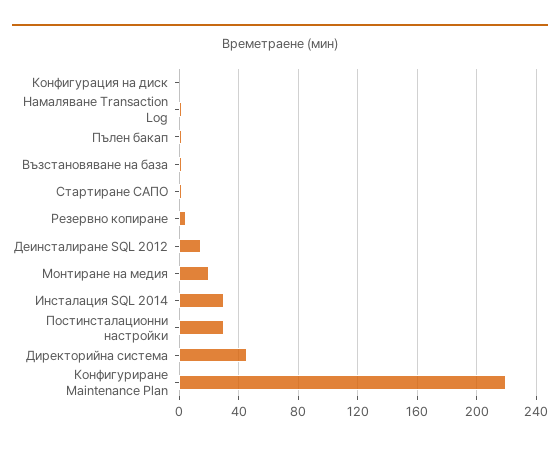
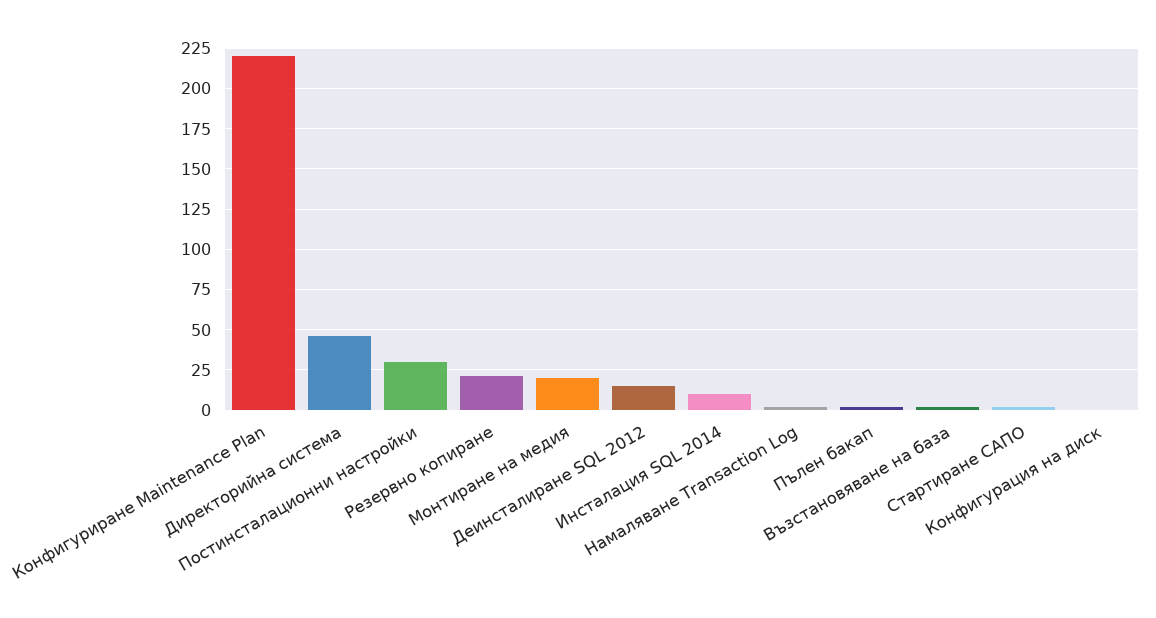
  {
    "Конфигурация на диск": 0,
    "Намаляване Transaction Log": 0,
    "Пълен бакап": 0,
    "Възстановяване на база": 0,
    "Стартиране САПО": 0,
-   "Резервно копиране": 5,
+   "Резервно копиране": 20,
    "Деинсталиране SQL 2012": 15,
    "Монтиране на медия": 20,
-   "Инсталация SQL 2014": 30,
+   "Инсталация SQL 2014": 10,
    "Постинсталационни настройки": 30,
    "Директорийна система": 45,
    "Конфигуриране Maintenance Plan": 220
  }

